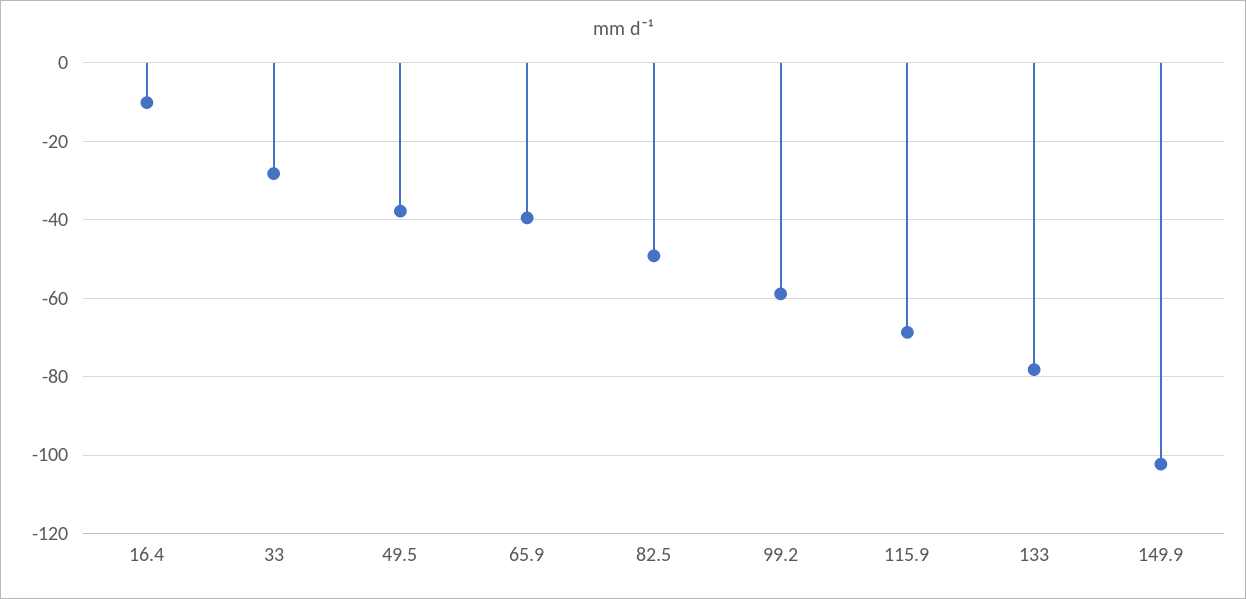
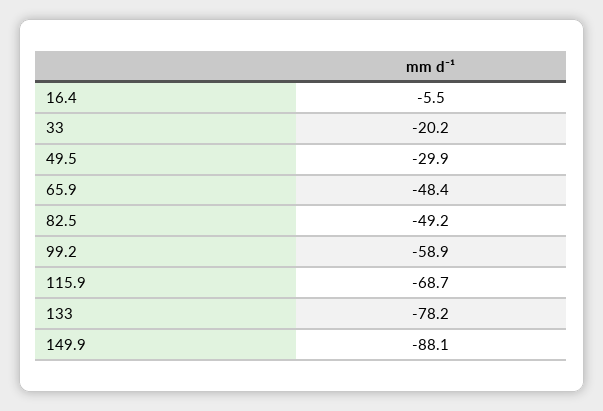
  {
-   "16.4": -10,
+   "16.4": -5.5,
-   "33": -28,
+   "33": -20.2,
-   "49.5": -38,
+   "49.5": -29.9,
-   "65.9": -40,
+   "65.9": -48.4,
    "82.5": -49.2,
    "99.2": -58.9,
    "115.9": -68.7,
    "133": -78.2,
-   "149.9": -102
+   "149.9": -88.1
  }

